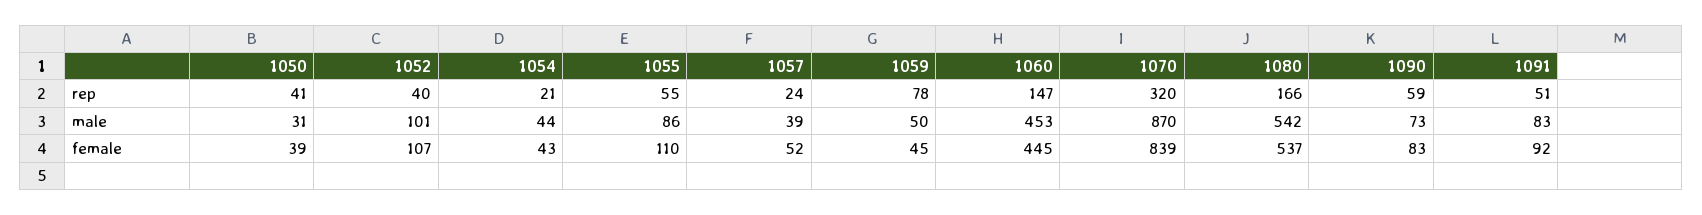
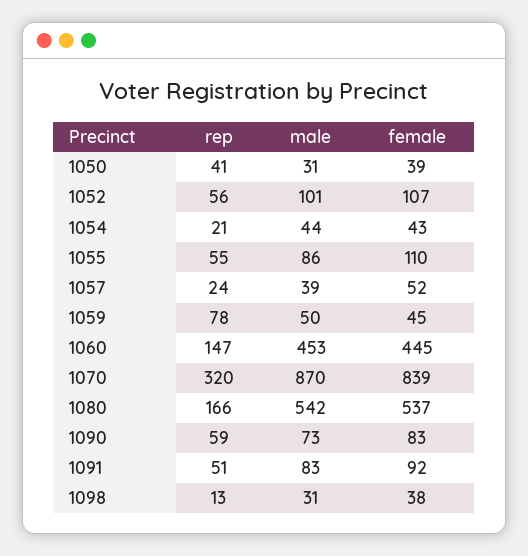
  {
    "1050": {
      "rep": 41,
      "male": 31,
      "female": 39
    },
    "1052": {
-     "rep": 40,
+     "rep": 56,
      "male": 101,
      "female": 107
    },
    "1054": {
      "rep": 21,
      "male": 44,
      "female": 43
    },
    "1055": {
      "rep": 55,
      "male": 86,
      "female": 110
    },
    "1057": {
      "rep": 24,
      "male": 39,
      "female": 52
    },
    "1059": {
      "rep": 78,
      "male": 50,
      "female": 45
    },
    "1060": {
      "rep": 147,
      "male": 453,
      "female": 445
    },
    "1070": {
      "rep": 320,
      "male": 870,
      "female": 839
    },
    "1080": {
      "rep": 166,
      "male": 542,
      "female": 537
    },
    "1090": {
      "rep": 59,
      "male": 73,
      "female": 83
    },
    "1091": {
      "rep": 51,
      "male": 83,
      "female": 92
-   }
+   },
+   "1098": {
+     "rep": 13,
+     "male": 31,
+     "female": 38
+   }
  }

